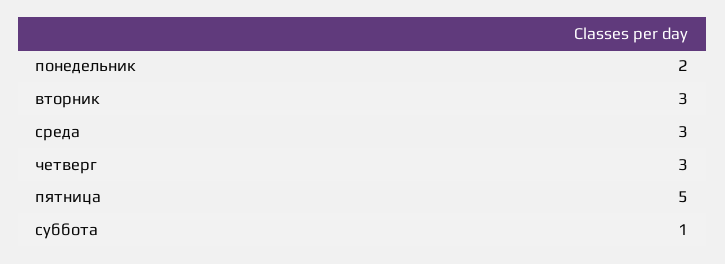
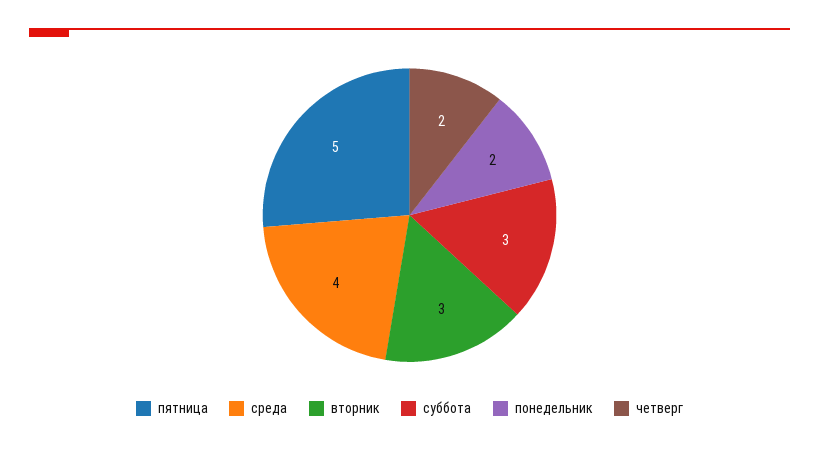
  {
    "понедельник": 2,
    "вторник": 3,
-   "среда": 3,
+   "среда": 4,
-   "четверг": 3,
+   "четверг": 2,
    "пятница": 5,
-   "суббота": 1
+   "суббота": 3
  }

